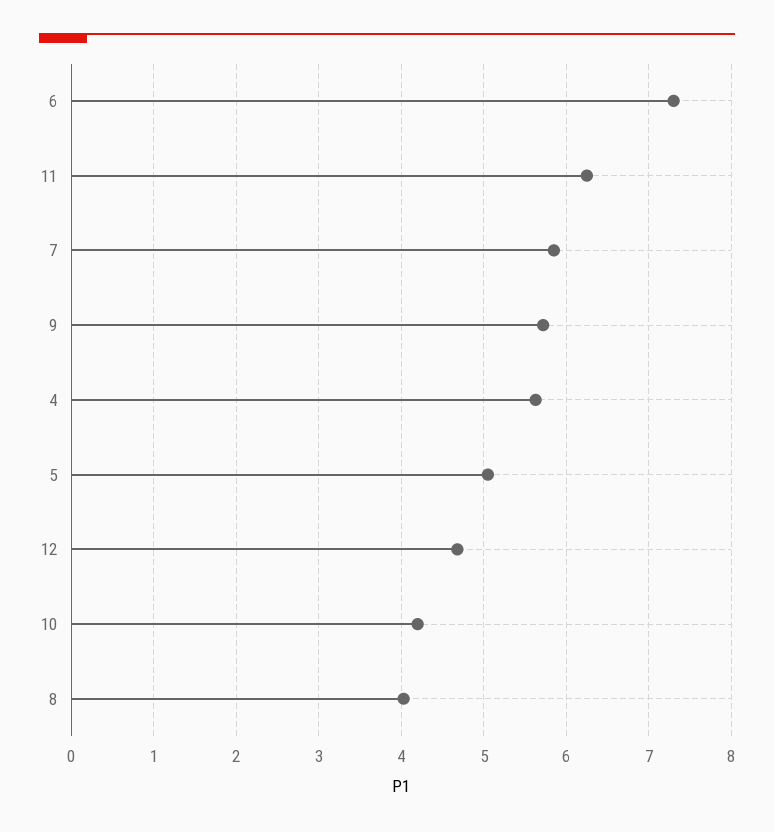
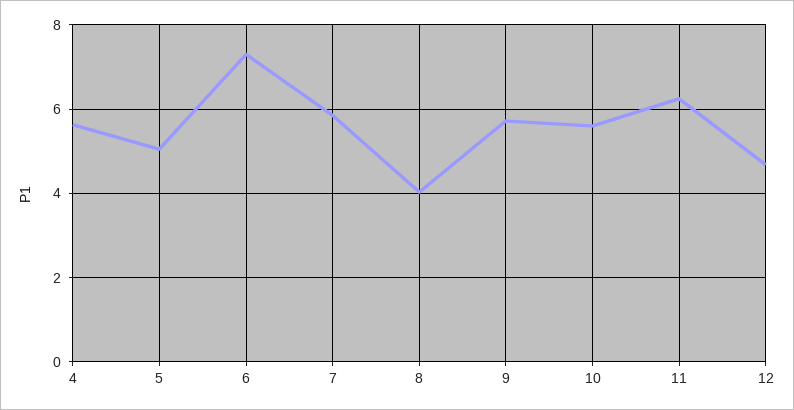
  {
    "6": 7.3,
    "11": 6.3,
    "7": 5.9,
    "9": 5.7,
    "4": 5.6,
    "5": 5.1,
    "12": 4.7,
-   "10": 4.2,
+   "10": 5.6,
    "8": 4
  }

